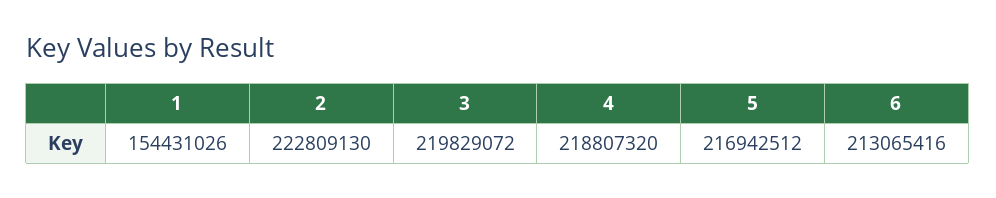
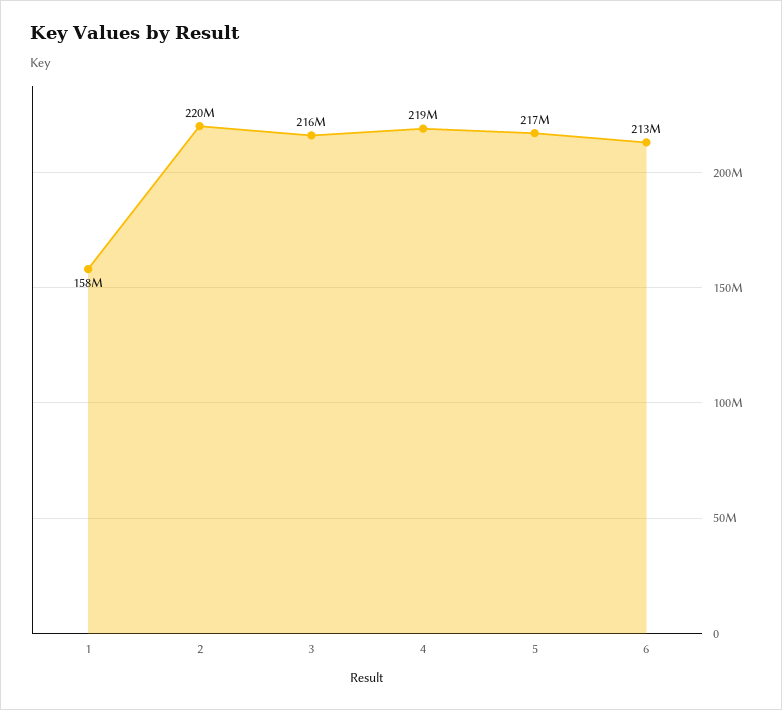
  {
-   "1": 154431026,
+   "1": 158000000,
-   "2": 222809130,
+   "2": 220000000,
-   "3": 219829072,
+   "3": 216000000,
    "4": 218807320,
    "5": 216942512,
    "6": 213065416
  }

